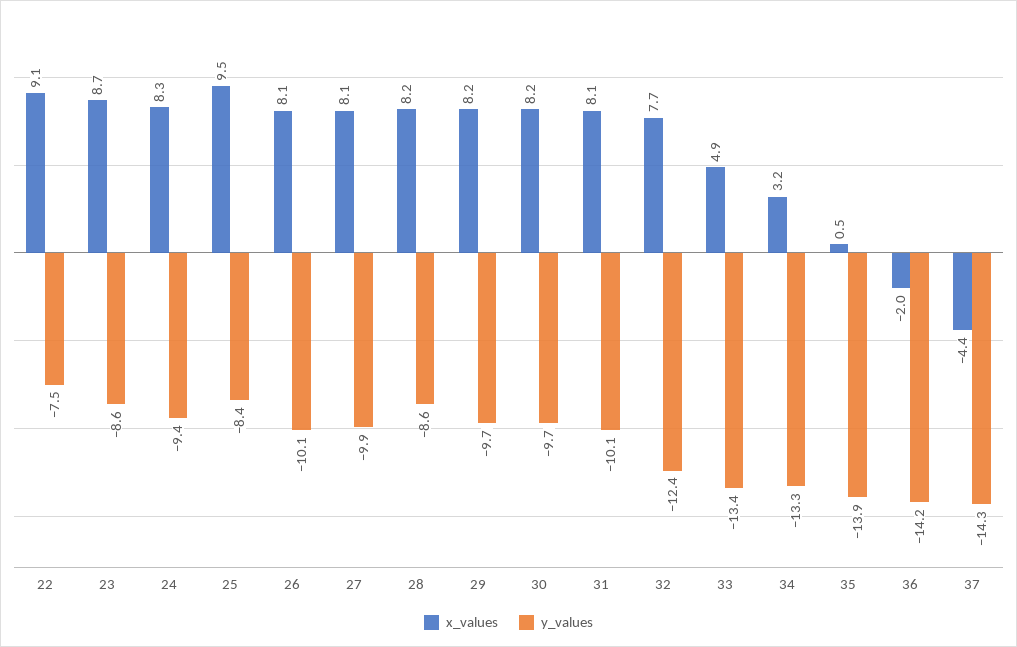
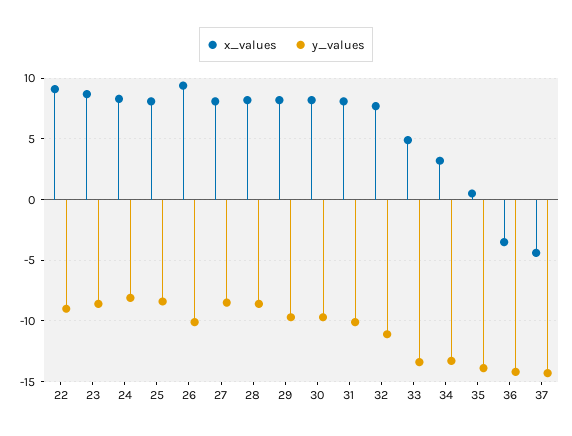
  {
    "x_values": {
      "22": 9.1,
      "23": 8.7,
      "24": 8.3,
-     "25": 9.5,
+     "25": 8,
-     "26": 8.1,
+     "26": 9.5,
      "27": 8.1,
      "28": 8.2,
      "29": 8.2,
      "30": 8.2,
      "31": 8.1,
      "32": 7.7,
      "33": 4.9,
      "34": 3.2,
      "35": 0.5,
-     "36": -2,
+     "36": -3.5,
      "37": -4.4
    },
    "y_values": {
-     "22": -7.5,
+     "22": -9,
      "23": -8.6,
-     "24": -9.4,
+     "24": -8,
      "25": -8.4,
      "26": -10.1,
-     "27": -9.9,
+     "27": -8.5,
      "28": -8.6,
      "29": -9.7,
      "30": -9.7,
      "31": -10.1,
-     "32": -12.4,
+     "32": -11,
      "33": -13.4,
      "34": -13.3,
      "35": -13.9,
      "36": -14.2,
      "37": -14.3
    }
  }

